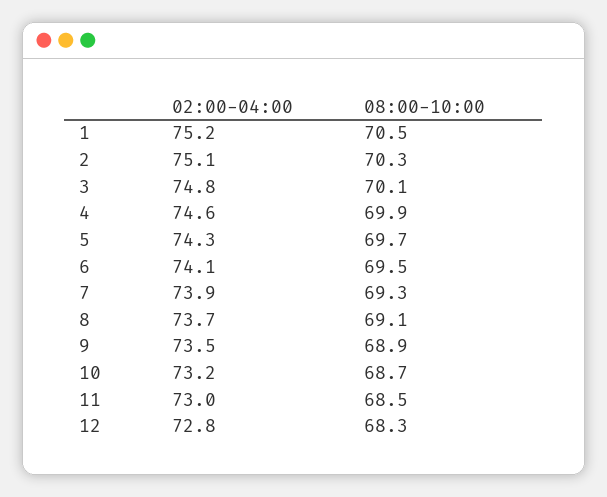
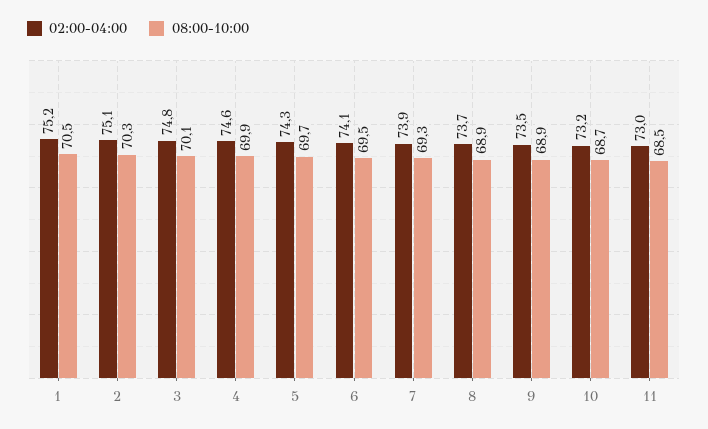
  {
    "02:00-04:00": {
      "1": 75.2,
      "2": 75.1,
      "3": 74.8,
      "4": 74.6,
      "5": 74.3,
      "6": 74.1,
      "7": 73.9,
      "8": 73.7,
      "9": 73.5,
      "10": 73.2,
-     "11": 73,
+     "11": 73
-     "12": 72.8
    },
    "08:00-10:00": {
      "1": 70.5,
      "2": 70.3,
      "3": 70.1,
      "4": 69.9,
      "5": 69.7,
      "6": 69.5,
      "7": 69.3,
-     "8": 69.1,
+     "8": 68.9,
      "9": 68.9,
      "10": 68.7,
-     "11": 68.5,
+     "11": 68.5
-     "12": 68.3
    }
  }

